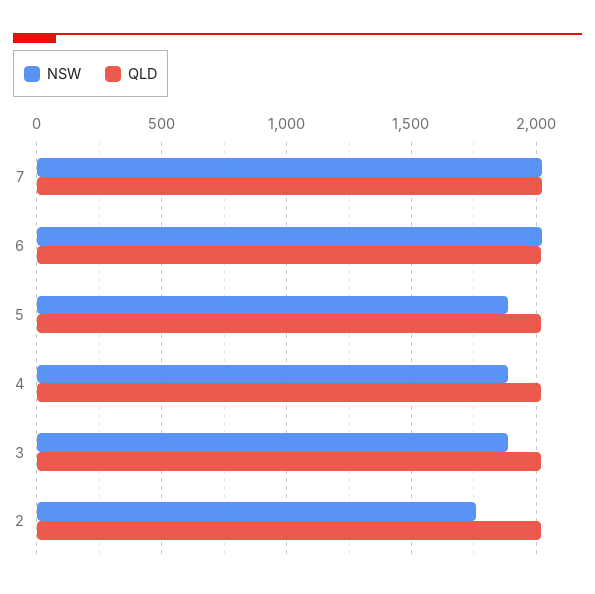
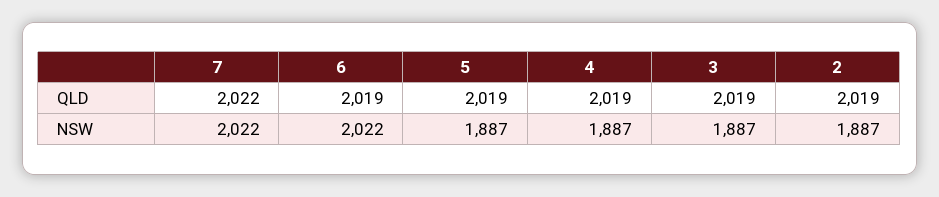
  {
    "NSW": {
      "7": 2022,
      "6": 2022,
      "5": 1887,
      "4": 1887,
      "3": 1887,
-     "2": 1750
+     "2": 1887
    },
    "QLD": {
      "7": 2022,
      "6": 2019,
      "5": 2019,
      "4": 2019,
      "3": 2019,
      "2": 2019
    }
  }

